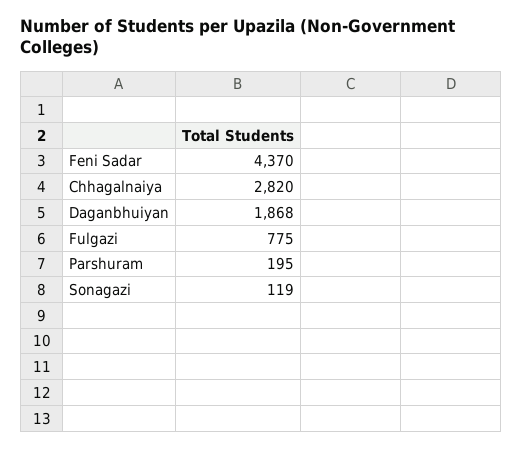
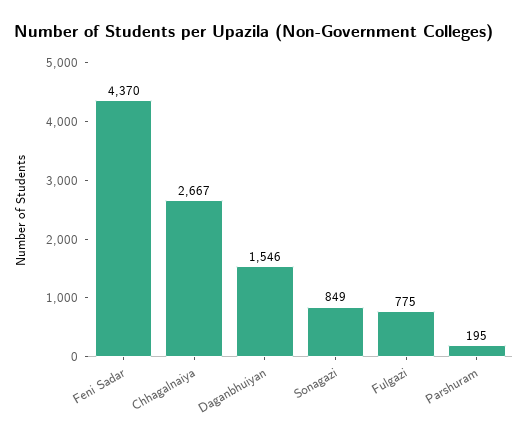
  {
    "Feni Sadar": 4370,
-   "Chhagalnaiya": 2820,
+   "Chhagalnaiya": 2667,
-   "Daganbhuiyan": 1868,
+   "Daganbhuiyan": 1546,
    "Fulgazi": 775,
    "Parshuram": 195,
-   "Sonagazi": 119
+   "Sonagazi": 849
  }

